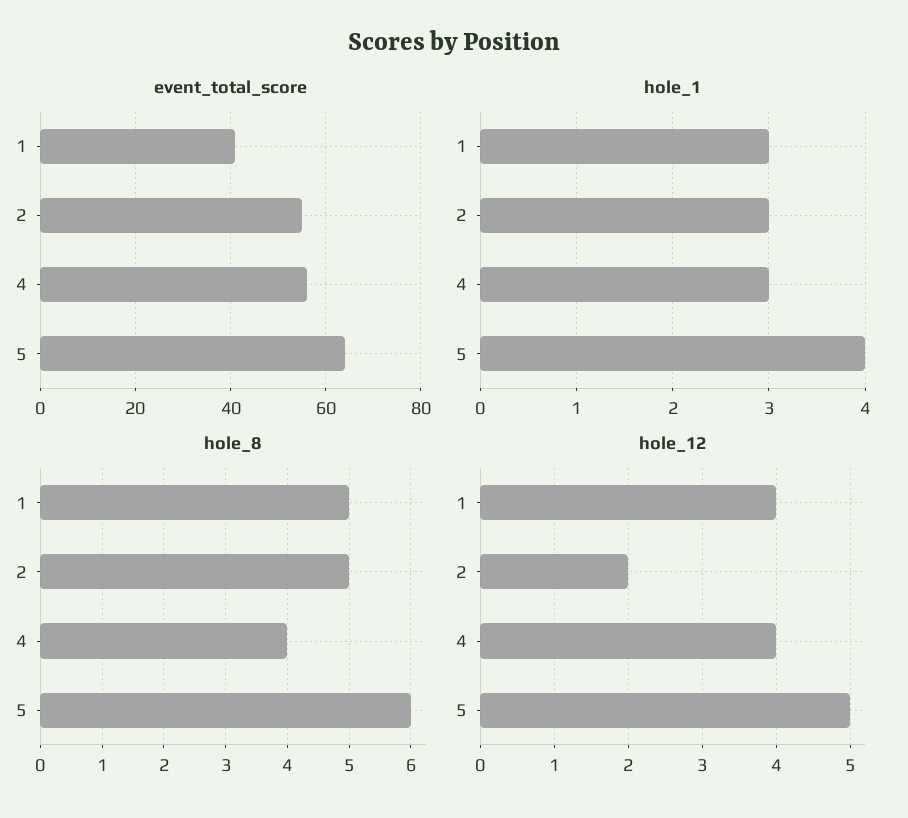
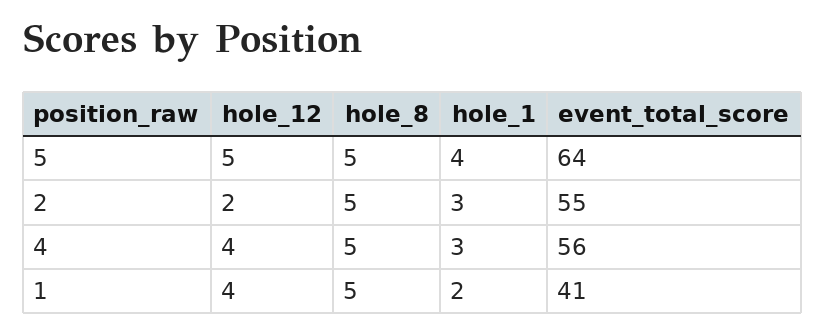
  {
    "event_total_score": {
      "1": 41,
      "2": 55,
      "4": 56,
      "5": 64
    },
    "hole_1": {
-     "1": 3,
+     "1": 2,
      "2": 3,
      "4": 3,
      "5": 4
    },
    "hole_8": {
      "1": 5,
      "2": 5,
-     "4": 4,
+     "4": 5,
-     "5": 6
+     "5": 5
    },
    "hole_12": {
      "1": 4,
      "2": 2,
      "4": 4,
      "5": 5
    }
  }

